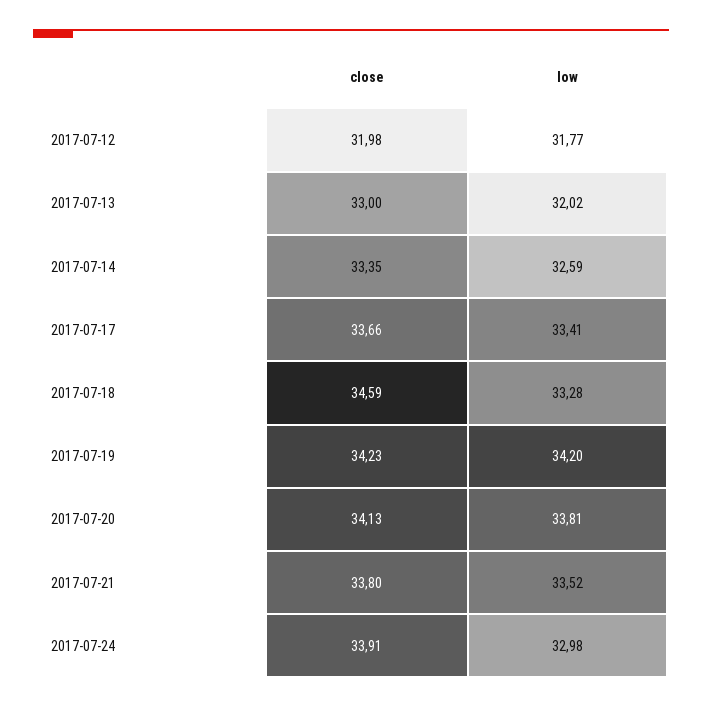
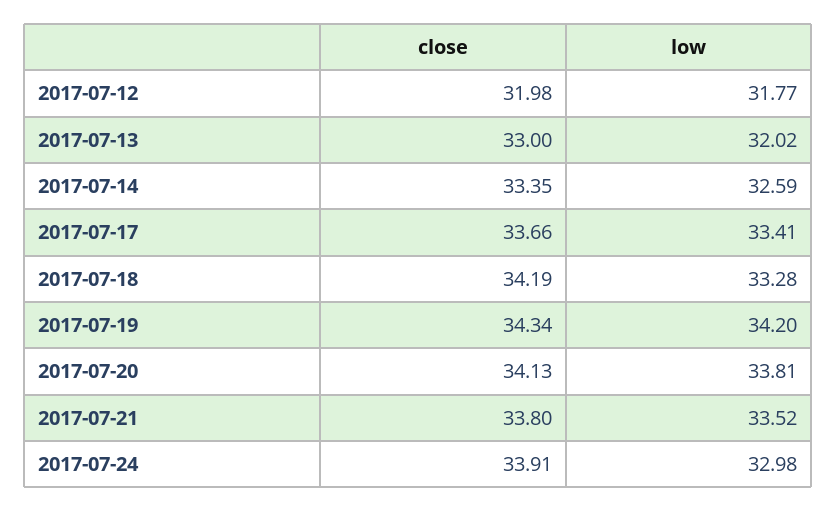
  {
    "close": {
      "2017-07-12": 31.98,
      "2017-07-13": 33,
      "2017-07-14": 33.35,
      "2017-07-17": 33.66,
-     "2017-07-18": 34.59,
+     "2017-07-18": 34.19,
-     "2017-07-19": 34.23,
+     "2017-07-19": 34.34,
      "2017-07-20": 34.13,
      "2017-07-21": 33.8,
      "2017-07-24": 33.91
    },
    "low": {
      "2017-07-12": 31.77,
      "2017-07-13": 32.02,
      "2017-07-14": 32.59,
      "2017-07-17": 33.41,
      "2017-07-18": 33.28,
      "2017-07-19": 34.2,
      "2017-07-20": 33.81,
      "2017-07-21": 33.52,
      "2017-07-24": 32.98
    }
  }

